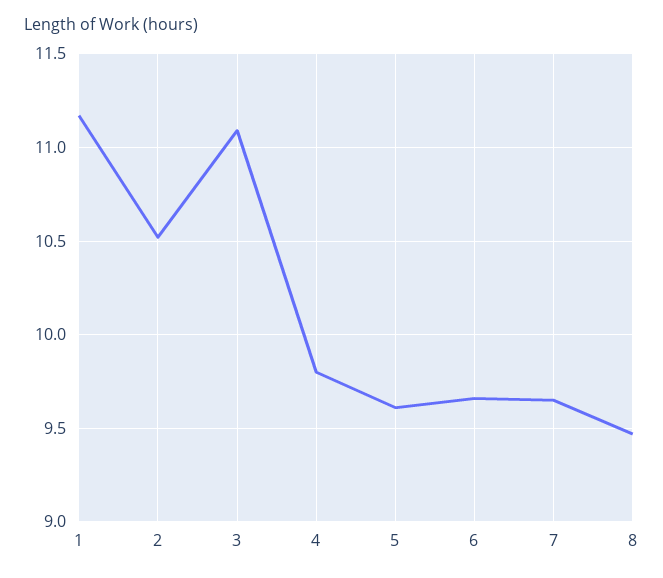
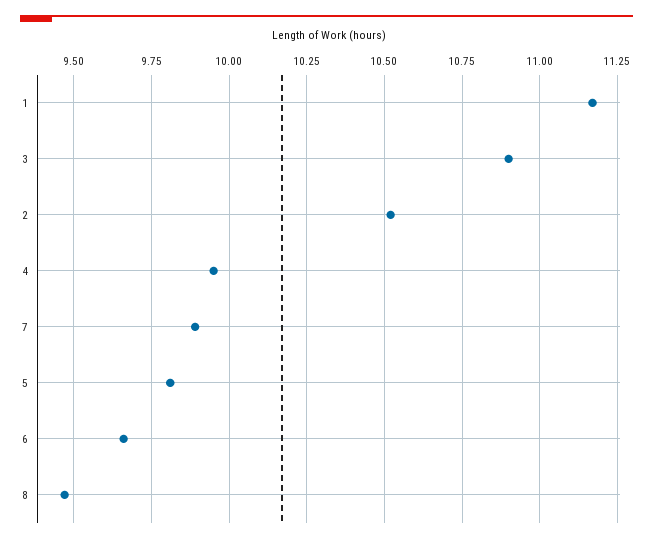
  {
    "1": 11.15,
    "2": 10.5,
-   "3": 11.1,
+   "3": 10.9,
-   "4": 9.8,
+   "4": 9.95,
-   "5": 9.6,
+   "5": 9.8,
    "6": 9.65,
-   "7": 9.65,
+   "7": 9.9,
    "8": 9.45
  }

